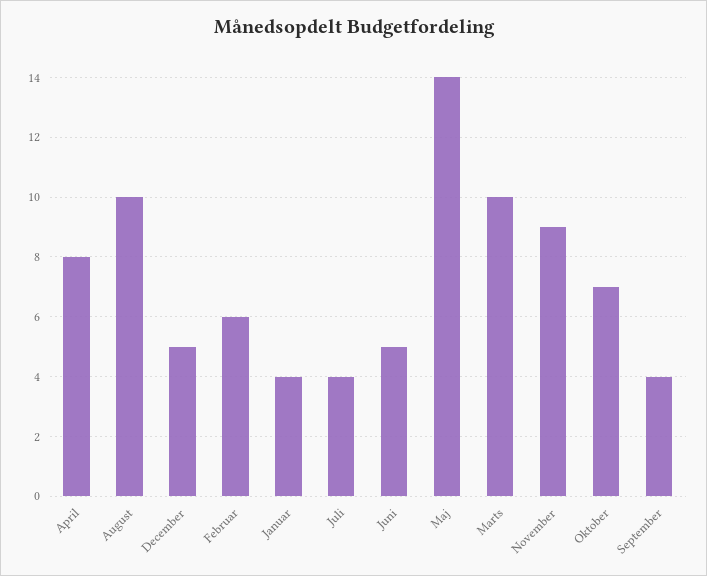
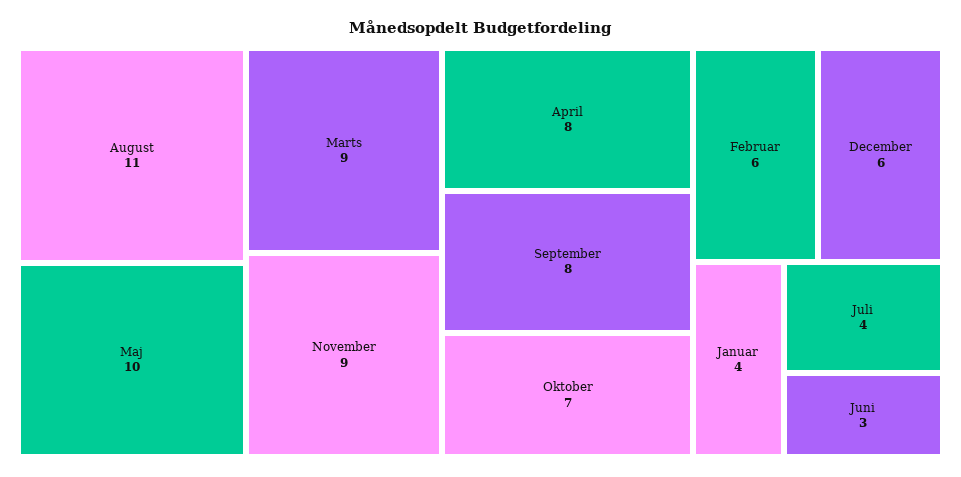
  {
    "April": 8,
-   "August": 10,
+   "August": 11,
-   "December": 5,
+   "December": 6,
    "Februar": 6,
    "Januar": 4,
    "Juli": 4,
-   "Juni": 5,
+   "Juni": 3,
-   "Maj": 14,
+   "Maj": 10,
-   "Marts": 10,
+   "Marts": 9,
    "November": 9,
    "Oktober": 7,
-   "September": 4
+   "September": 8
  }

